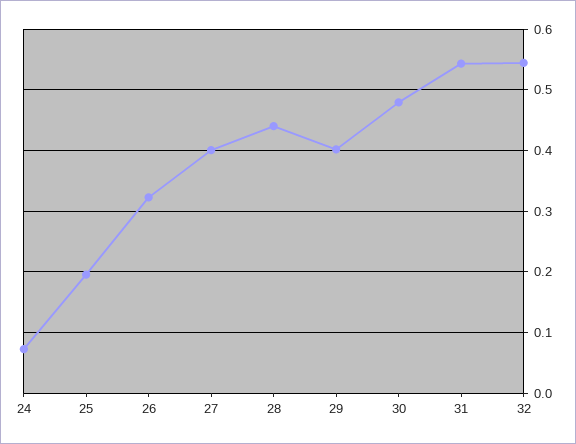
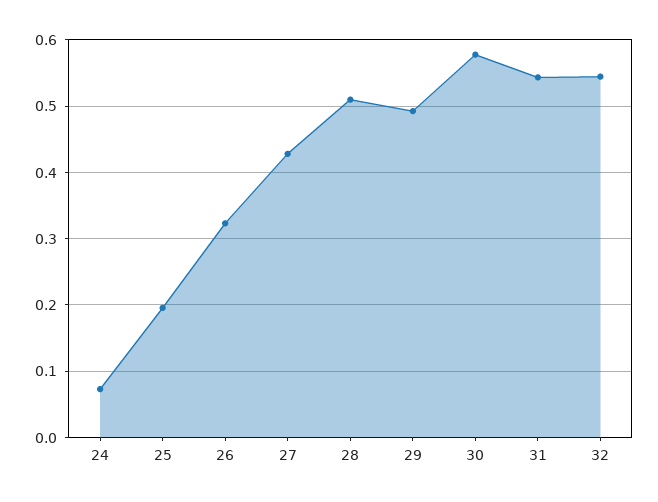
  {
    "24": 0.07,
    "25": 0.2,
    "26": 0.32,
-   "27": 0.4,
+   "27": 0.43,
-   "28": 0.44,
+   "28": 0.51,
-   "29": 0.4,
+   "29": 0.49,
-   "30": 0.48,
+   "30": 0.58,
    "31": 0.54,
    "32": 0.54
  }

